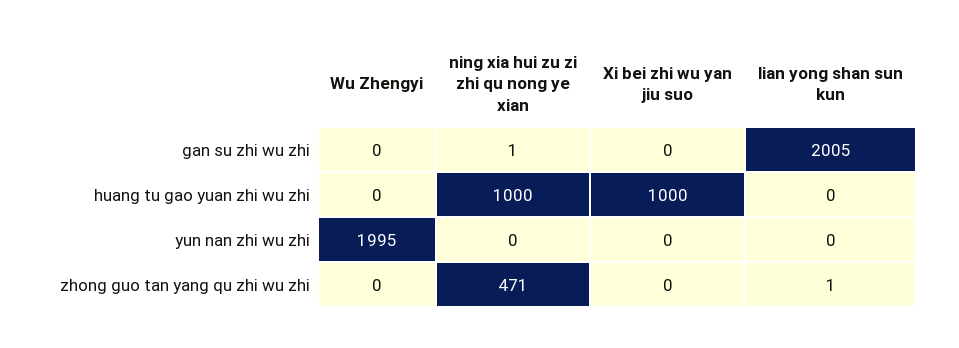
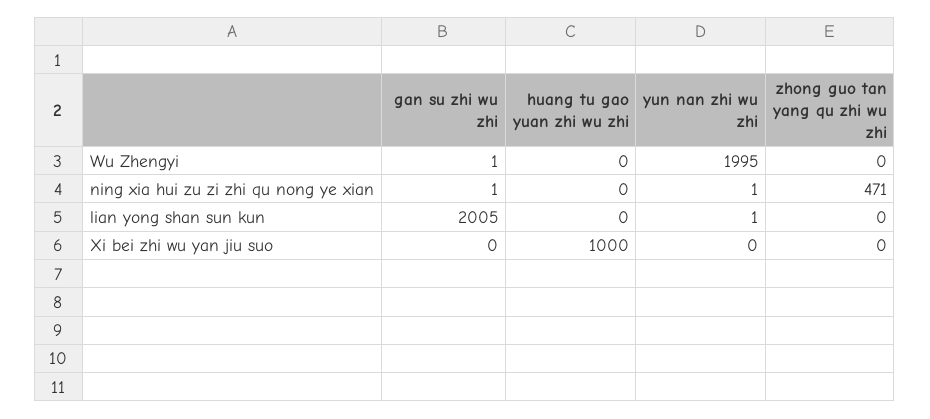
  {
    "Wu Zhengyi": {
-     "gan su zhi wu zhi": 0,
+     "gan su zhi wu zhi": 1,
      "huang tu gao yuan zhi wu zhi": 0,
      "yun nan zhi wu zhi": 1995,
      "zhong guo tan yang qu zhi wu zhi": 0
    },
    "ning xia hui zu zi zhi qu nong ye xian": {
      "gan su zhi wu zhi": 1,
-     "huang tu gao yuan zhi wu zhi": 1000,
+     "huang tu gao yuan zhi wu zhi": 0,
-     "yun nan zhi wu zhi": 0,
+     "yun nan zhi wu zhi": 1,
      "zhong guo tan yang qu zhi wu zhi": 471
    },
    "Xi bei zhi wu yan jiu suo": {
      "gan su zhi wu zhi": 0,
      "huang tu gao yuan zhi wu zhi": 1000,
      "yun nan zhi wu zhi": 0,
      "zhong guo tan yang qu zhi wu zhi": 0
    },
    "lian yong shan sun kun": {
      "gan su zhi wu zhi": 2005,
      "huang tu gao yuan zhi wu zhi": 0,
-     "yun nan zhi wu zhi": 0,
+     "yun nan zhi wu zhi": 1,
-     "zhong guo tan yang qu zhi wu zhi": 1
+     "zhong guo tan yang qu zhi wu zhi": 0
    }
  }

